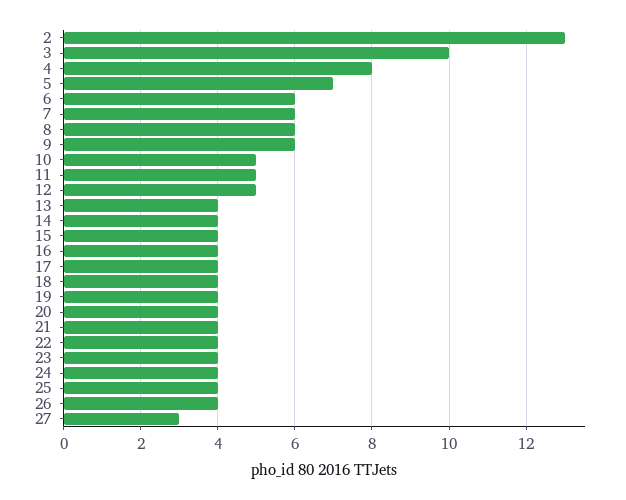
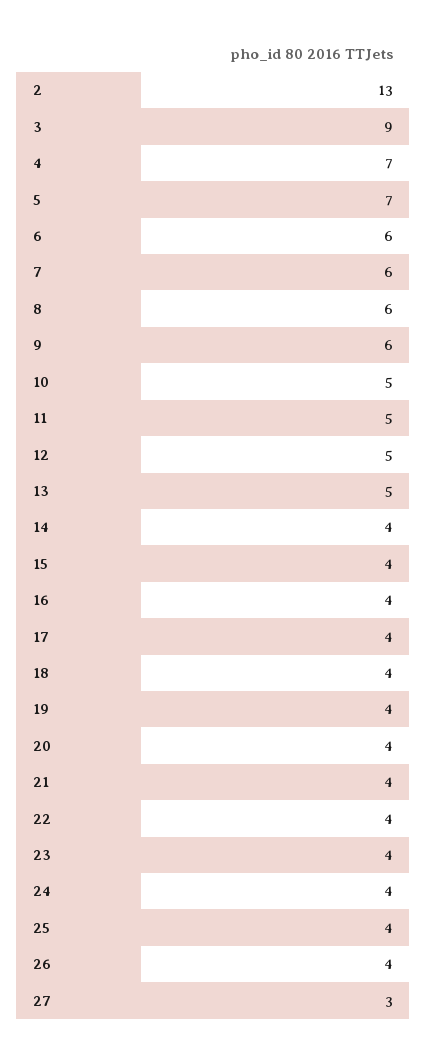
  {
    "2": 13,
-   "3": 10,
+   "3": 9,
-   "4": 8,
+   "4": 7,
    "5": 7,
    "6": 6,
    "7": 6,
    "8": 6,
    "9": 6,
    "10": 5,
    "11": 5,
    "12": 5,
-   "13": 4,
+   "13": 5,
    "14": 4,
    "15": 4,
    "16": 4,
    "17": 4,
    "18": 4,
    "19": 4,
    "20": 4,
    "21": 4,
    "22": 4,
    "23": 4,
    "24": 4,
    "25": 4,
    "26": 4,
    "27": 3
  }

